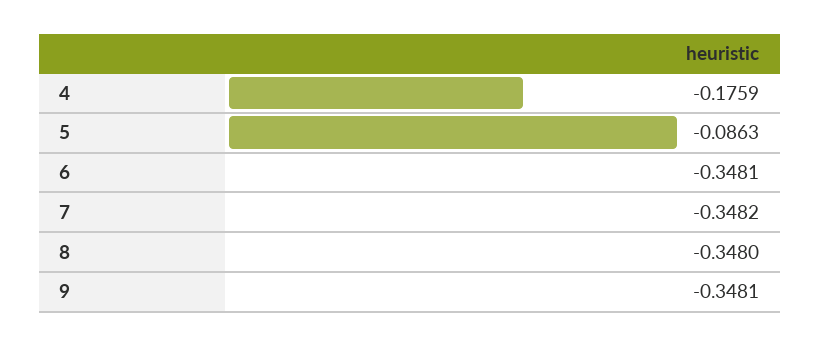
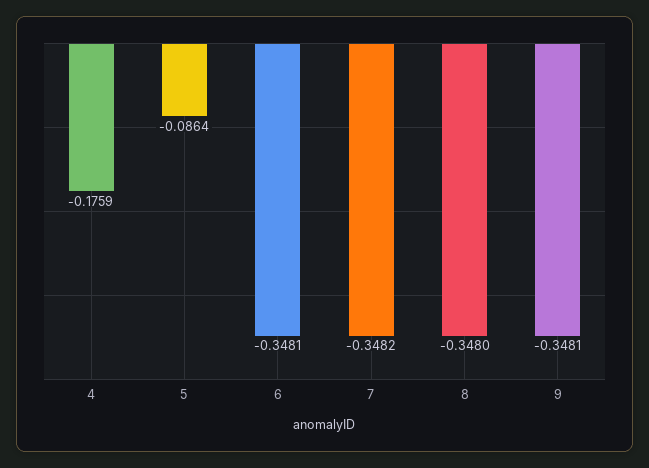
  {
    "4": -0.1759,
-   "5": -0.0863,
+   "5": -0.0864,
    "6": -0.3481,
    "7": -0.3482,
    "8": -0.348,
    "9": -0.3481
  }

